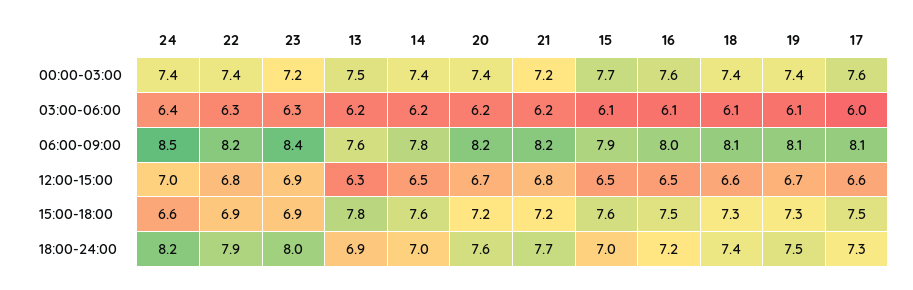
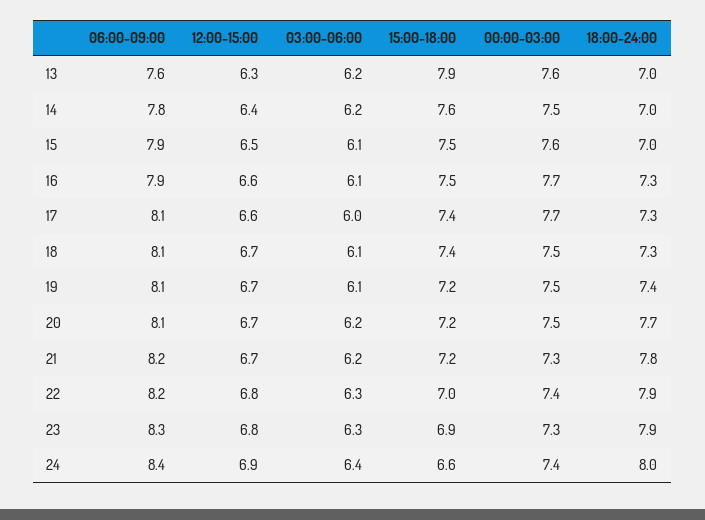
  {
    "24": {
      "00:00-03:00": 7.4,
      "03:00-06:00": 6.4,
-     "06:00-09:00": 8.5,
+     "06:00-09:00": 8.4,
-     "12:00-15:00": 7,
+     "12:00-15:00": 6.9,
      "15:00-18:00": 6.6,
-     "18:00-24:00": 8.2
+     "18:00-24:00": 8
    },
    "22": {
      "00:00-03:00": 7.4,
      "03:00-06:00": 6.3,
      "06:00-09:00": 8.2,
      "12:00-15:00": 6.8,
-     "15:00-18:00": 6.9,
+     "15:00-18:00": 7,
      "18:00-24:00": 7.9
    },
    "23": {
-     "00:00-03:00": 7.2,
+     "00:00-03:00": 7.3,
      "03:00-06:00": 6.3,
-     "06:00-09:00": 8.4,
+     "06:00-09:00": 8.3,
-     "12:00-15:00": 6.9,
+     "12:00-15:00": 6.8,
      "15:00-18:00": 6.9,
-     "18:00-24:00": 8
+     "18:00-24:00": 7.9
    },
    "13": {
-     "00:00-03:00": 7.5,
+     "00:00-03:00": 7.6,
      "03:00-06:00": 6.2,
      "06:00-09:00": 7.6,
      "12:00-15:00": 6.3,
-     "15:00-18:00": 7.8,
+     "15:00-18:00": 7.9,
-     "18:00-24:00": 6.9
+     "18:00-24:00": 7
    },
    "14": {
-     "00:00-03:00": 7.4,
+     "00:00-03:00": 7.5,
      "03:00-06:00": 6.2,
      "06:00-09:00": 7.8,
-     "12:00-15:00": 6.5,
+     "12:00-15:00": 6.4,
      "15:00-18:00": 7.6,
      "18:00-24:00": 7
    },
    "20": {
-     "00:00-03:00": 7.4,
+     "00:00-03:00": 7.5,
      "03:00-06:00": 6.2,
-     "06:00-09:00": 8.2,
+     "06:00-09:00": 8.1,
      "12:00-15:00": 6.7,
      "15:00-18:00": 7.2,
-     "18:00-24:00": 7.6
+     "18:00-24:00": 7.7
    },
    "21": {
-     "00:00-03:00": 7.2,
+     "00:00-03:00": 7.3,
      "03:00-06:00": 6.2,
      "06:00-09:00": 8.2,
-     "12:00-15:00": 6.8,
+     "12:00-15:00": 6.7,
      "15:00-18:00": 7.2,
-     "18:00-24:00": 7.7
+     "18:00-24:00": 7.8
    },
    "15": {
-     "00:00-03:00": 7.7,
+     "00:00-03:00": 7.6,
      "03:00-06:00": 6.1,
      "06:00-09:00": 7.9,
      "12:00-15:00": 6.5,
-     "15:00-18:00": 7.6,
+     "15:00-18:00": 7.5,
      "18:00-24:00": 7
    },
    "16": {
-     "00:00-03:00": 7.6,
+     "00:00-03:00": 7.7,
      "03:00-06:00": 6.1,
-     "06:00-09:00": 8,
+     "06:00-09:00": 7.9,
-     "12:00-15:00": 6.5,
+     "12:00-15:00": 6.6,
      "15:00-18:00": 7.5,
-     "18:00-24:00": 7.2
+     "18:00-24:00": 7.3
    },
    "18": {
-     "00:00-03:00": 7.4,
+     "00:00-03:00": 7.5,
      "03:00-06:00": 6.1,
      "06:00-09:00": 8.1,
-     "12:00-15:00": 6.6,
+     "12:00-15:00": 6.7,
-     "15:00-18:00": 7.3,
+     "15:00-18:00": 7.4,
-     "18:00-24:00": 7.4
+     "18:00-24:00": 7.3
    },
    "19": {
-     "00:00-03:00": 7.4,
+     "00:00-03:00": 7.5,
      "03:00-06:00": 6.1,
      "06:00-09:00": 8.1,
      "12:00-15:00": 6.7,
-     "15:00-18:00": 7.3,
+     "15:00-18:00": 7.2,
-     "18:00-24:00": 7.5
+     "18:00-24:00": 7.4
    },
    "17": {
-     "00:00-03:00": 7.6,
+     "00:00-03:00": 7.7,
      "03:00-06:00": 6,
      "06:00-09:00": 8.1,
      "12:00-15:00": 6.6,
-     "15:00-18:00": 7.5,
+     "15:00-18:00": 7.4,
      "18:00-24:00": 7.3
    }
  }

